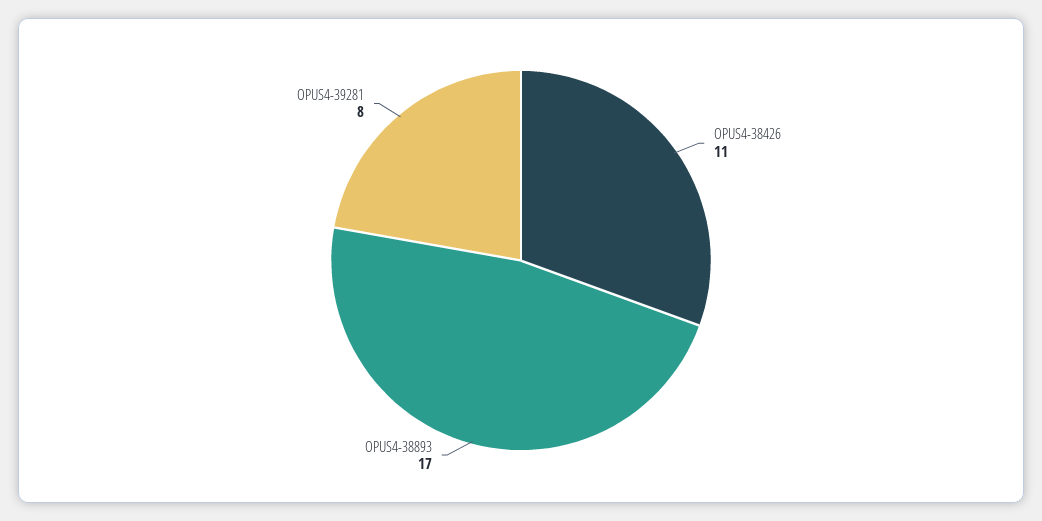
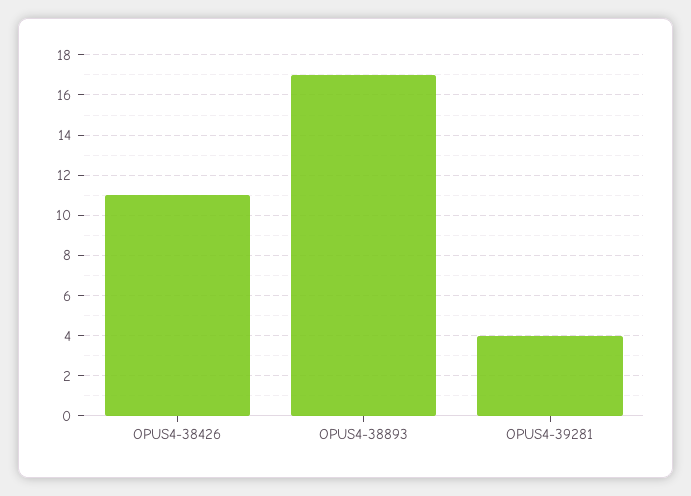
  {
    "OPUS4-38426": 11,
    "OPUS4-38893": 17,
-   "OPUS4-39281": 8
+   "OPUS4-39281": 4
  }

